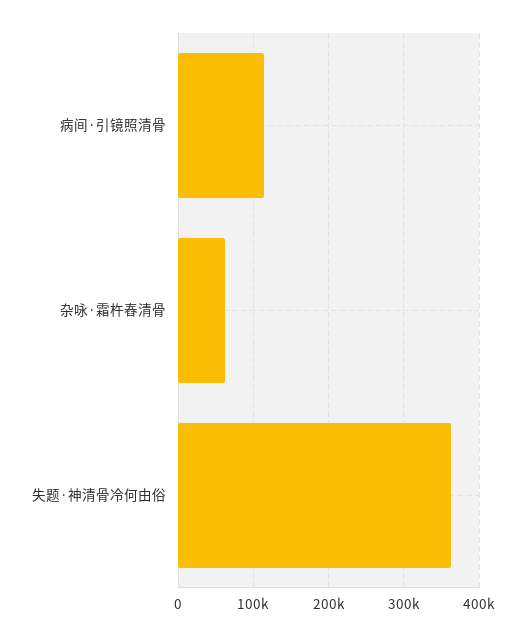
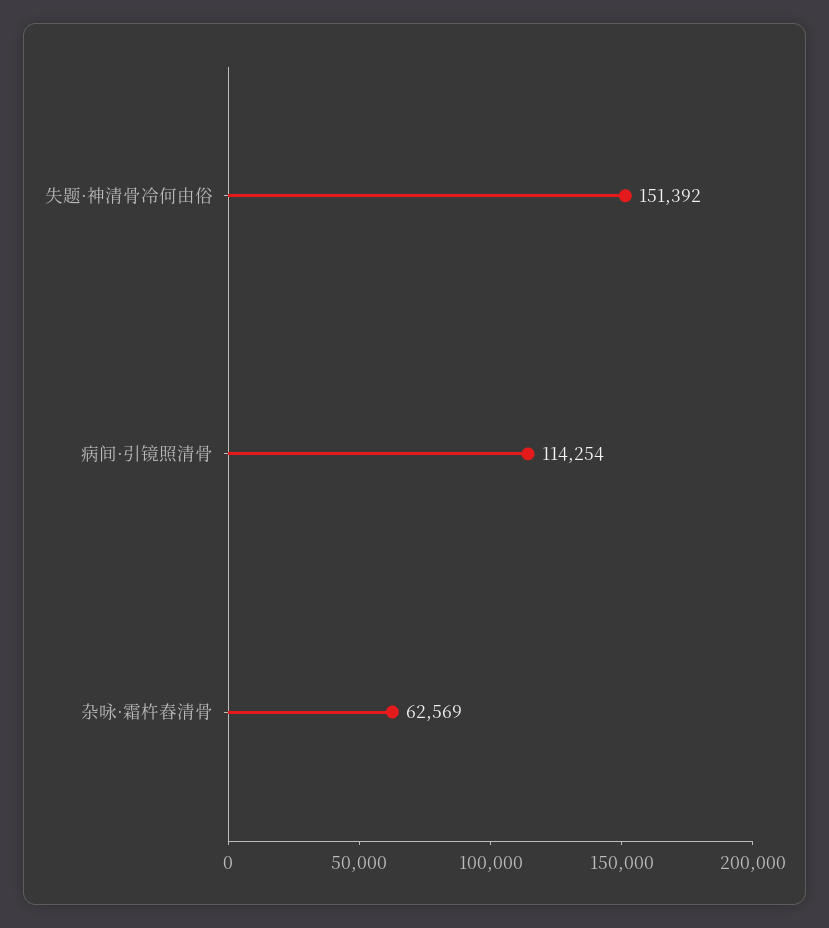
  {
    "病间·引镜照清骨": 114254,
    "杂咏·霜杵舂清骨": 62569,
-   "失题·神清骨冷何由俗": 360000
+   "失题·神清骨冷何由俗": 151392
  }

